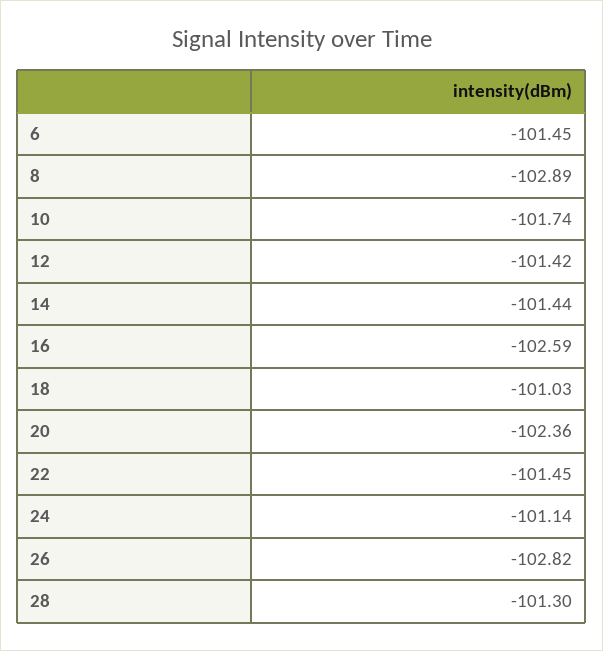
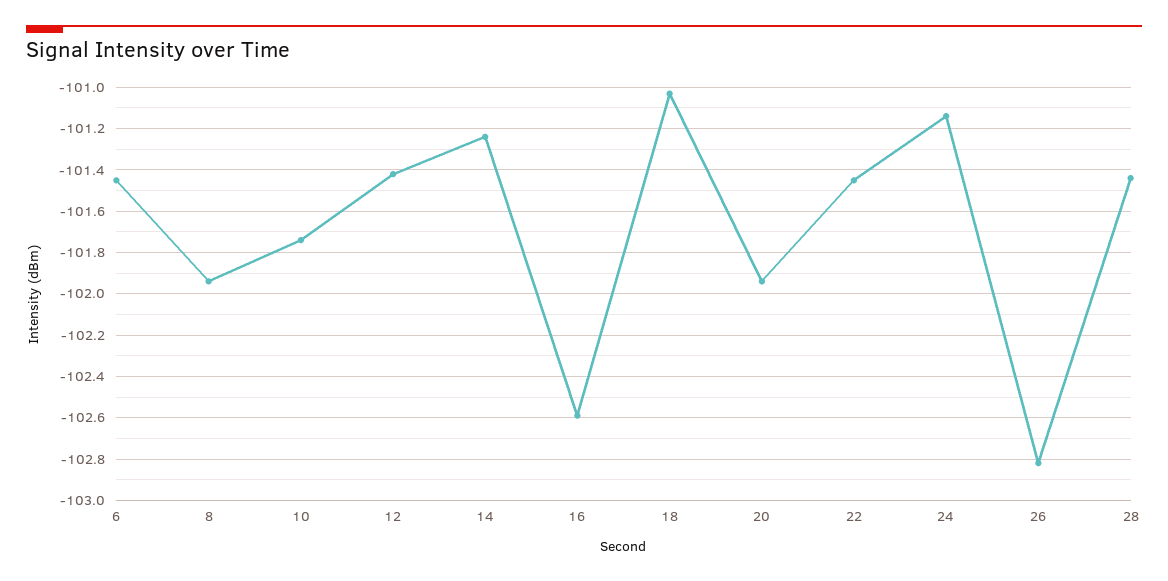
  {
    "6": -101.45,
-   "8": -102.89,
+   "8": -101.95,
    "10": -101.74,
    "12": -101.42,
-   "14": -101.44,
+   "14": -101.25,
    "16": -102.59,
    "18": -101.03,
-   "20": -102.36,
+   "20": -101.95,
    "22": -101.45,
    "24": -101.14,
    "26": -102.82,
-   "28": -101.3
+   "28": -101.45
  }

